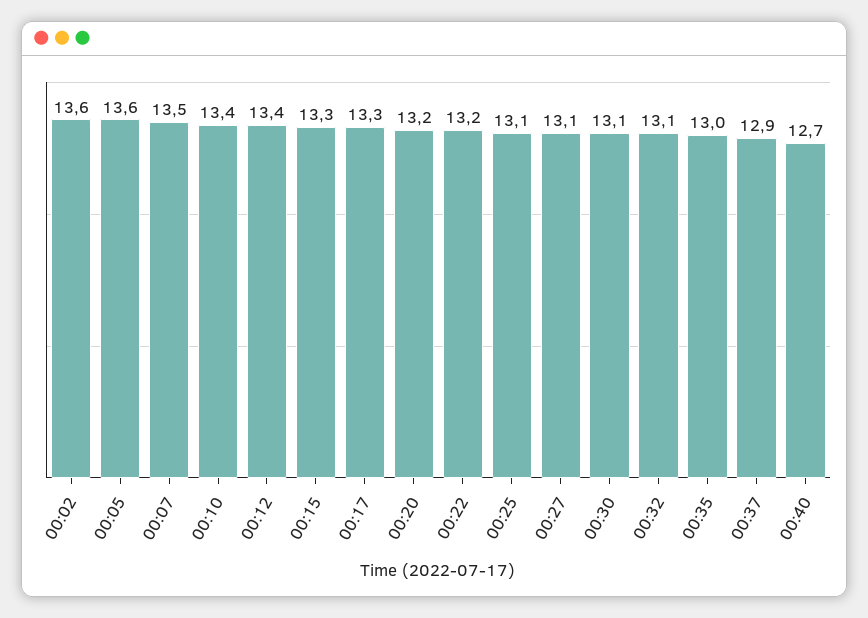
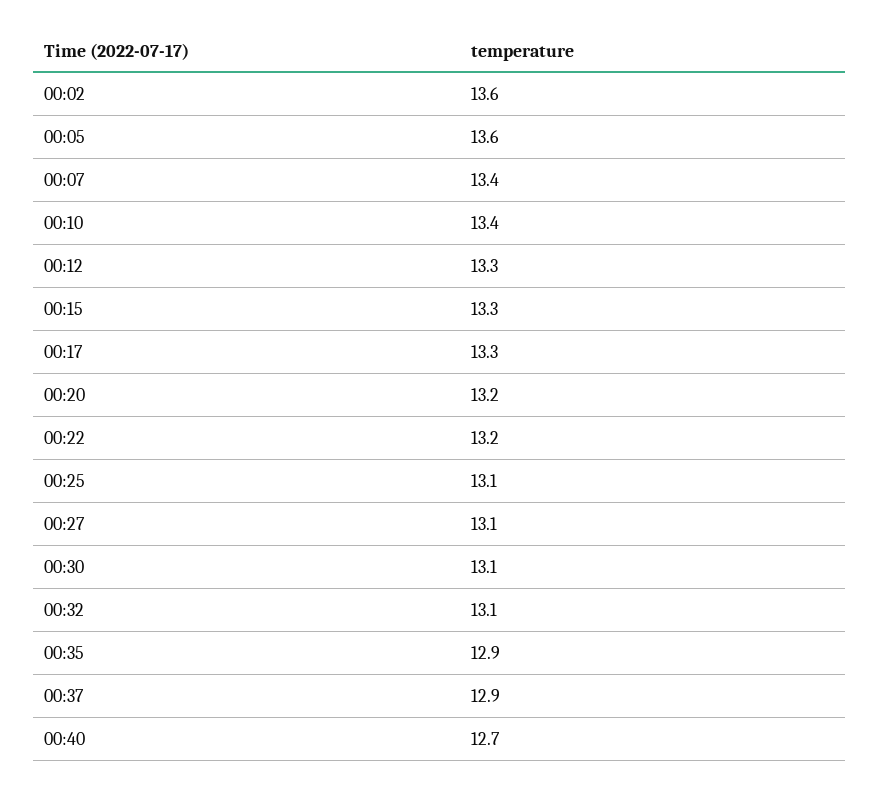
  {
    "00:02": 13.6,
    "00:05": 13.6,
-   "00:07": 13.5,
+   "00:07": 13.4,
    "00:10": 13.4,
-   "00:12": 13.4,
+   "00:12": 13.3,
    "00:15": 13.3,
    "00:17": 13.3,
    "00:20": 13.2,
    "00:22": 13.2,
    "00:25": 13.1,
    "00:27": 13.1,
    "00:30": 13.1,
    "00:32": 13.1,
-   "00:35": 13,
+   "00:35": 12.9,
    "00:37": 12.9,
    "00:40": 12.7
  }

